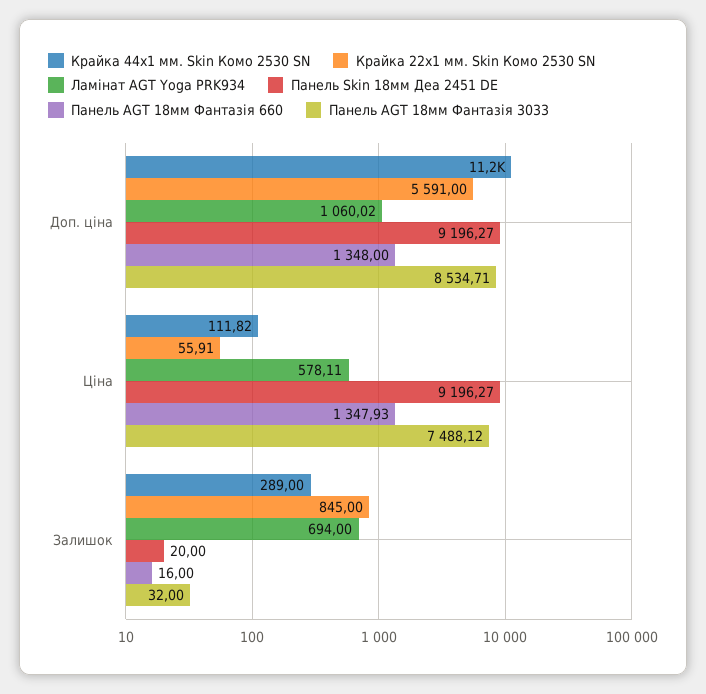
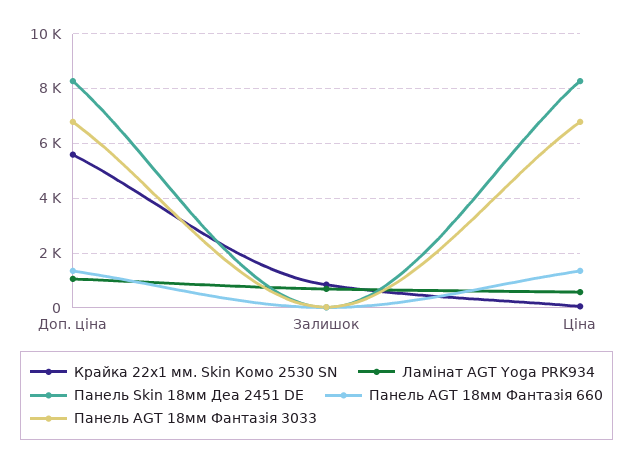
  {
-   "Крайка 44x1 мм. Skin Комо 2530 SN": {
-     "Доп. ціна": 11200,
-     "Ціна": 111.82,
-     "Залишок": 289
-   },
    "Крайка 22x1 мм. Skin Комо 2530 SN": {
      "Доп. ціна": 5591,
      "Ціна": 55.91,
      "Залишок": 845
    },
    "Ламінат AGT Yoga PRK934": {
      "Доп. ціна": 1060.02,
      "Ціна": 578.11,
      "Залишок": 694
    },
    "Панель Skin 18мм Деа 2451 DE": {
-     "Доп. ціна": 9196.27,
+     "Доп. ціна": 8250,
-     "Ціна": 9196.27,
+     "Ціна": 8250,
      "Залишок": 20
    },
    "Панель AGT 18мм Фантазія 660": {
      "Доп. ціна": 1348,
      "Ціна": 1347.93,
      "Залишок": 16
    },
    "Панель AGT 18мм Фантазія 3033": {
-     "Доп. ціна": 8534.71,
+     "Доп. ціна": 6750,
-     "Ціна": 7488.12,
+     "Ціна": 6750,
      "Залишок": 32
    }
  }

